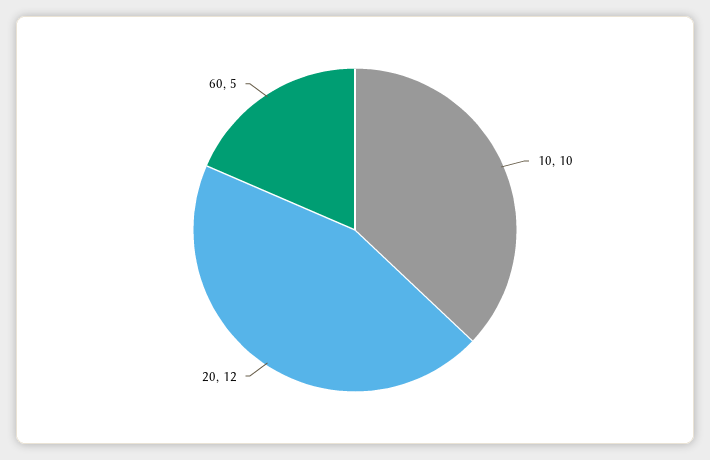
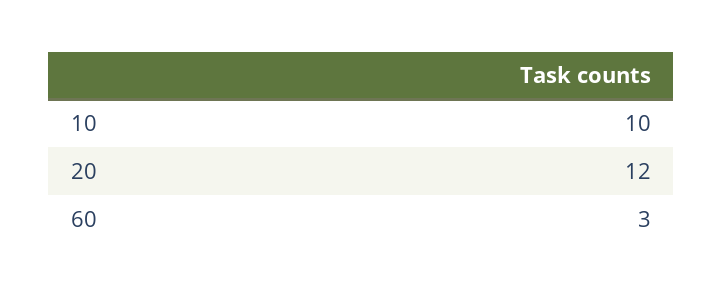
  {
    "10": 10,
    "20": 12,
-   "60": 5
+   "60": 3
  }

